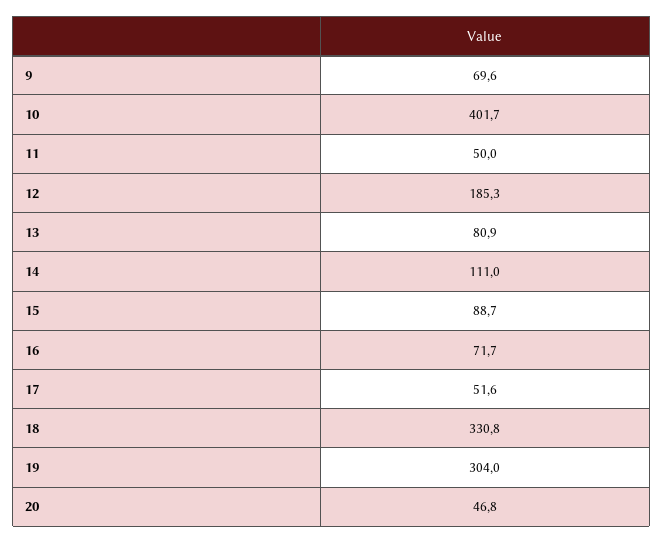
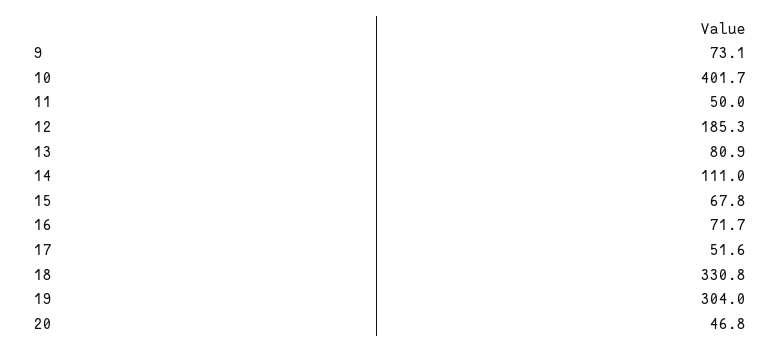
  {
-   "9": 69.6,
+   "9": 73.1,
    "10": 401.7,
    "11": 50,
    "12": 185.3,
    "13": 80.9,
    "14": 111,
-   "15": 88.7,
+   "15": 67.8,
    "16": 71.7,
    "17": 51.6,
    "18": 330.8,
    "19": 304,
    "20": 46.8
  }

